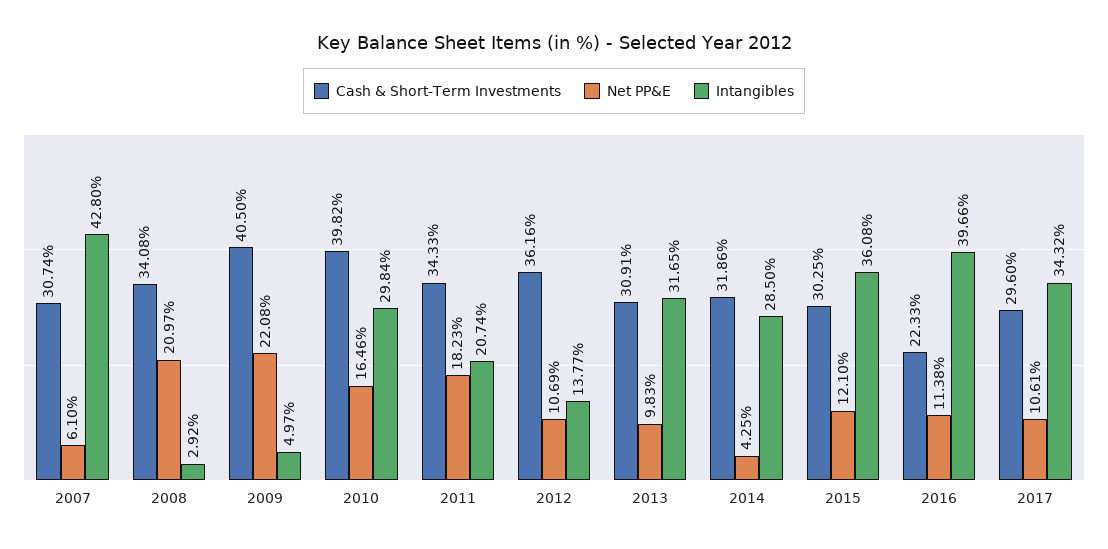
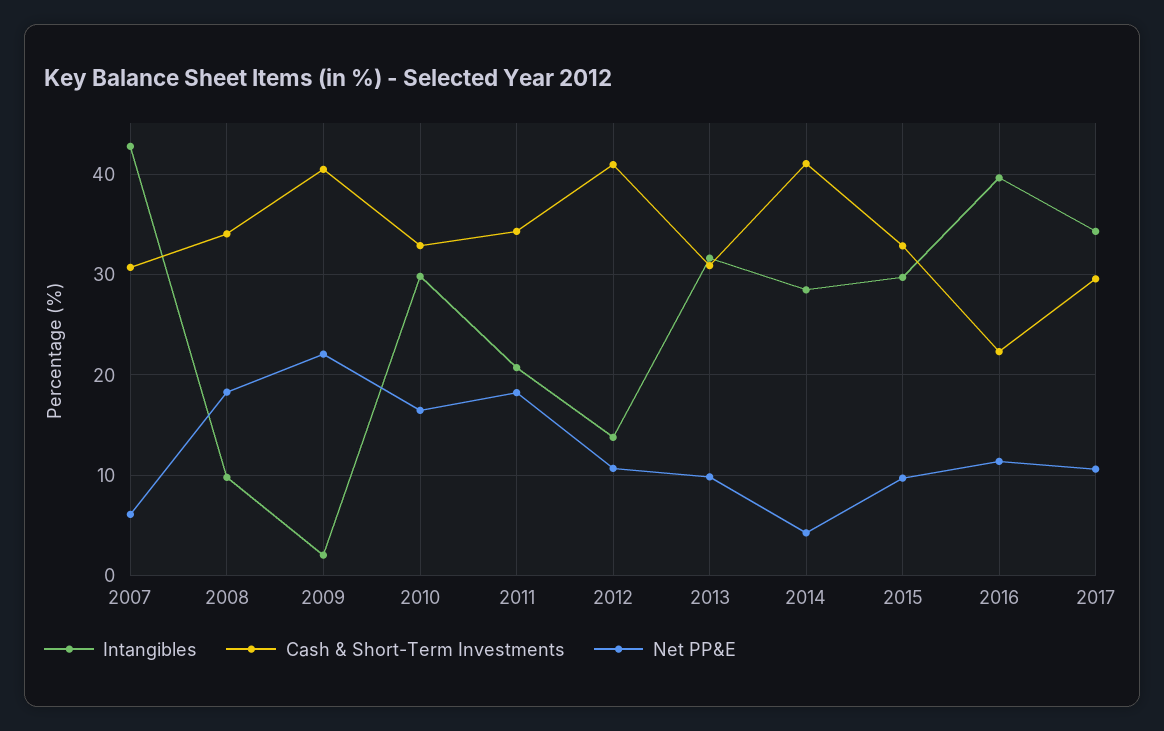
  {
    "Cash & Short-Term Investments": {
      "2007": 30.74,
      "2008": 34.08,
      "2009": 40.5,
-     "2010": 39.82,
+     "2010": 33,
      "2011": 34.33,
-     "2012": 36.16,
+     "2012": 41,
      "2013": 30.91,
-     "2014": 31.86,
+     "2014": 41,
-     "2015": 30.25,
+     "2015": 33,
      "2016": 22.33,
      "2017": 29.6
    },
    "Net PP&E": {
      "2007": 6.1,
-     "2008": 20.97,
+     "2008": 18,
      "2009": 22.08,
      "2010": 16.46,
      "2011": 18.23,
      "2012": 10.69,
      "2013": 9.83,
      "2014": 4.25,
-     "2015": 12.1,
+     "2015": 10,
      "2016": 11.38,
      "2017": 10.61
    },
    "Intangibles": {
      "2007": 42.8,
-     "2008": 2.92,
+     "2008": 10,
-     "2009": 4.97,
+     "2009": 2,
      "2010": 29.84,
      "2011": 20.74,
      "2012": 13.77,
      "2013": 31.65,
      "2014": 28.5,
-     "2015": 36.08,
+     "2015": 30,
      "2016": 39.66,
      "2017": 34.32
    }
  }

